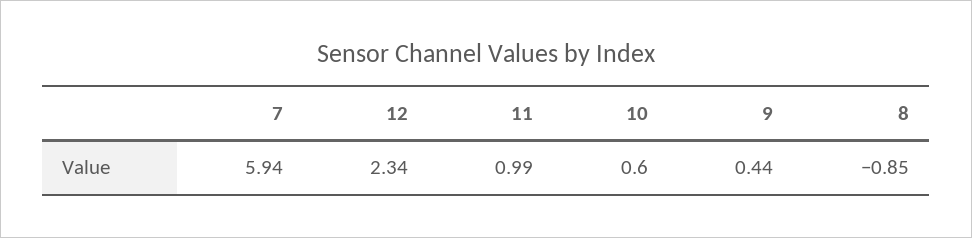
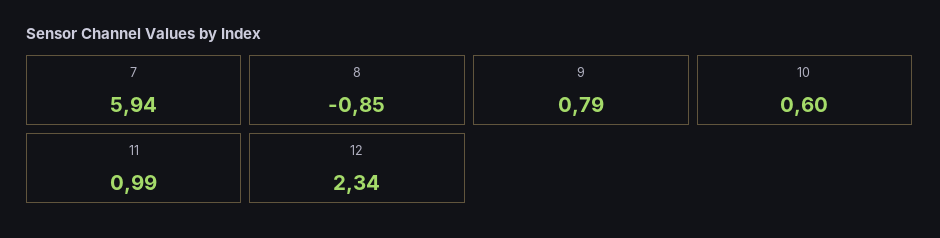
  {
    "7": 5.94,
    "12": 2.34,
    "11": 0.99,
    "10": 0.6,
-   "9": 0.44,
+   "9": 0.79,
    "8": -0.85
  }

